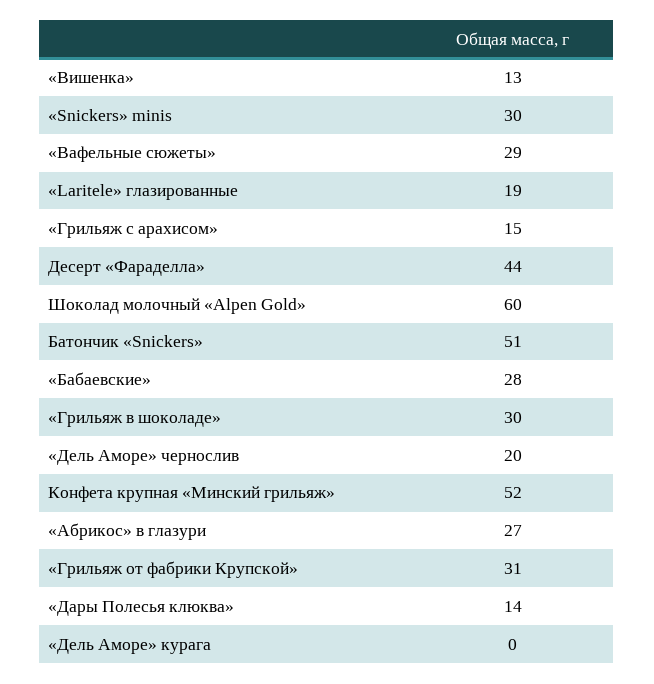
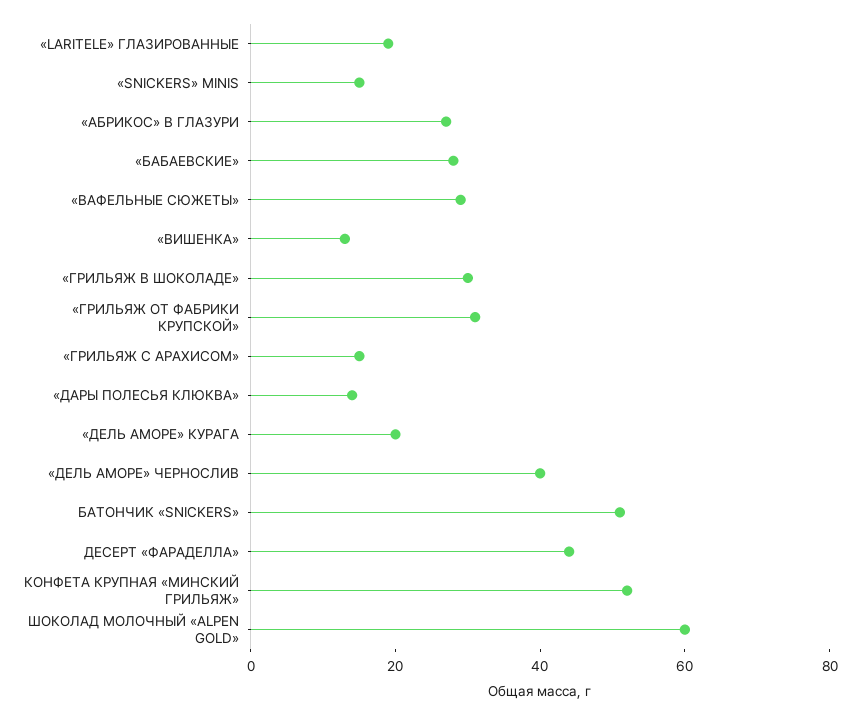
  {
    "«Вишенка»": 13,
-   "«Snickers» minis": 30,
+   "«Snickers» minis": 15,
    "«Вафельные сюжеты»": 29,
    "«Laritele» глазированные": 19,
    "«Грильяж с арахисом»": 15,
    "Десерт «Фараделла»": 44,
    "Шоколад молочный «Alpen Gold»": 60,
    "Батончик «Snickers»": 51,
    "«Бабаевские»": 28,
    "«Грильяж в шоколаде»": 30,
-   "«Дель Аморе» чернослив": 20,
+   "«Дель Аморе» чернослив": 40,
    "Конфета крупная «Минский грильяж»": 52,
    "«Абрикос» в глазури": 27,
    "«Грильяж от фабрики Крупской»": 31,
    "«Дары Полесья клюква»": 14,
-   "«Дель Аморе» курага": 0
+   "«Дель Аморе» курага": 20
  }

